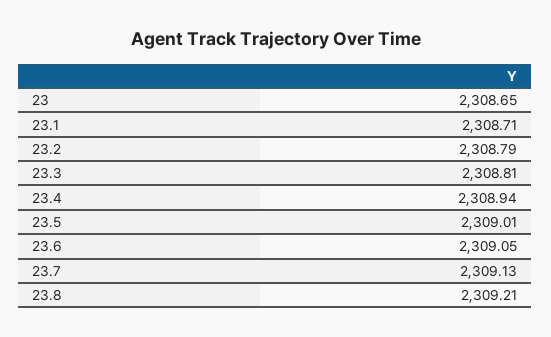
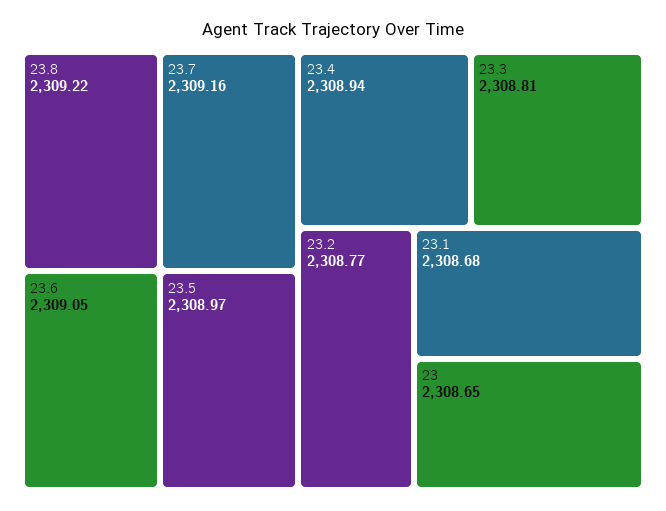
  {
    "23": 2308.65,
-   "23.1": 2308.71,
+   "23.1": 2308.68,
-   "23.2": 2308.79,
+   "23.2": 2308.77,
    "23.3": 2308.81,
    "23.4": 2308.94,
-   "23.5": 2309.01,
+   "23.5": 2308.97,
    "23.6": 2309.05,
-   "23.7": 2309.13,
+   "23.7": 2309.16,
-   "23.8": 2309.21
+   "23.8": 2309.22
  }

